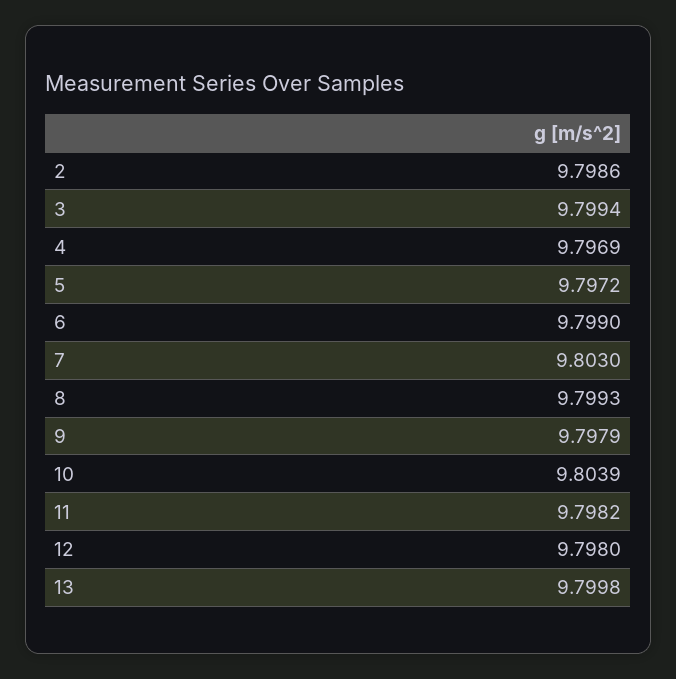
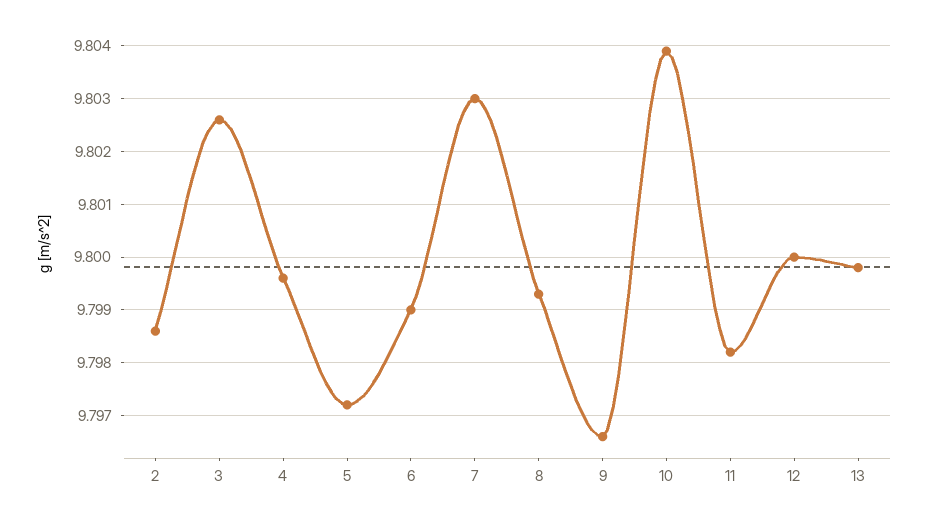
  {
    "2": 9.7986,
-   "3": 9.7994,
+   "3": 9.8025,
-   "4": 9.7969,
+   "4": 9.7995,
    "5": 9.7972,
    "6": 9.799,
    "7": 9.803,
    "8": 9.7993,
-   "9": 9.7979,
+   "9": 9.7965,
    "10": 9.8039,
    "11": 9.7982,
-   "12": 9.798,
+   "12": 9.8,
    "13": 9.7998
  }

